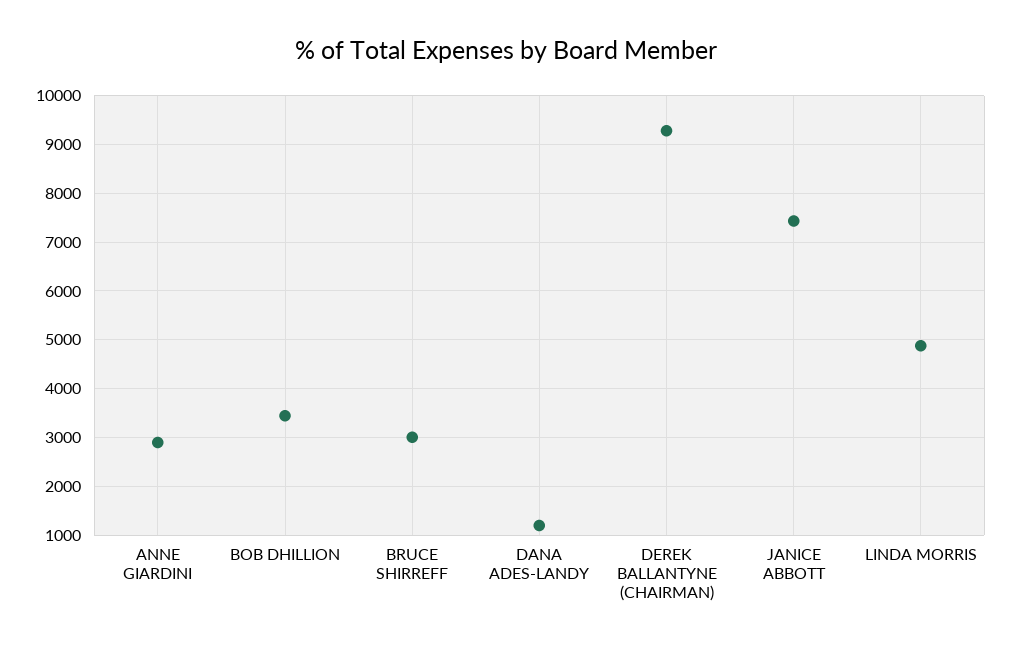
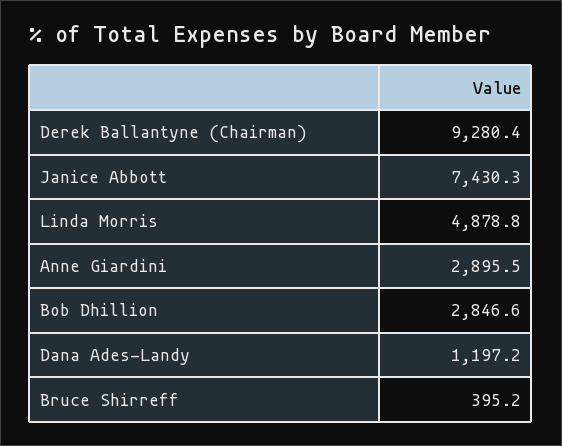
  {
    "ANNE GIARDINI": 2895.5,
-   "BOB DHILLION": 3400,
+   "BOB DHILLION": 2846.6,
-   "BRUCE SHIRREFF": 3000,
+   "BRUCE SHIRREFF": 395.2,
    "DANA ADES-LANDY": 1197.2,
    "DEREK BALLANTYNE (CHAIRMAN)": 9280.4,
    "JANICE ABBOTT": 7430.3,
    "LINDA MORRIS": 4878.8
  }

